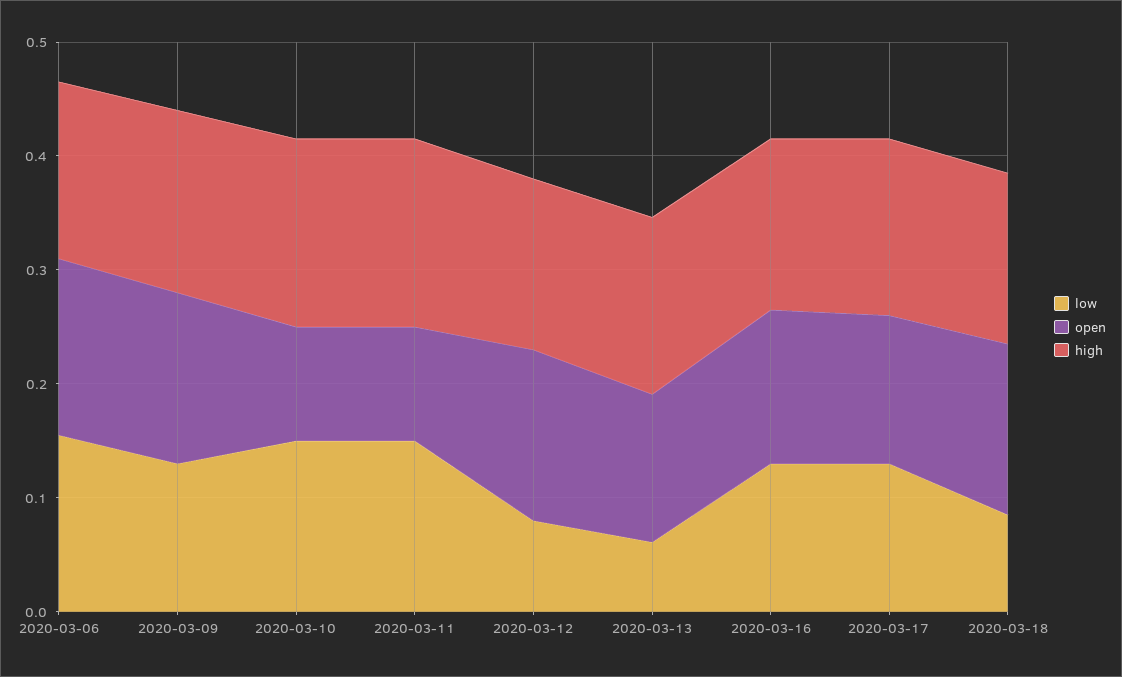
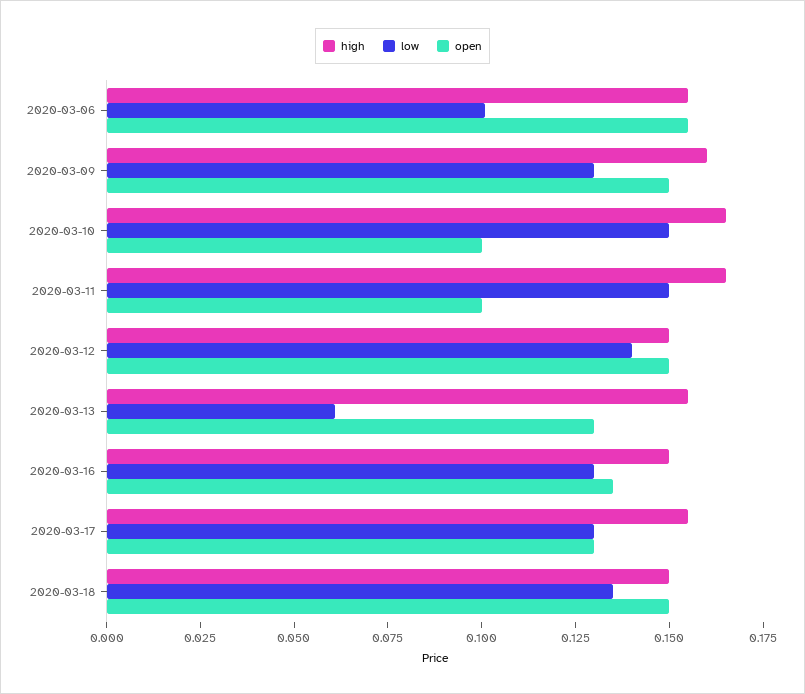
  {
    "low": {
-     "2020-03-06": 0.16,
+     "2020-03-06": 0.1,
      "2020-03-09": 0.13,
      "2020-03-10": 0.15,
      "2020-03-11": 0.15,
-     "2020-03-12": 0.08,
+     "2020-03-12": 0.14,
      "2020-03-13": 0.06,
      "2020-03-16": 0.13,
      "2020-03-17": 0.13,
-     "2020-03-18": 0.08
+     "2020-03-18": 0.135
    },
    "open": {
      "2020-03-06": 0.155,
      "2020-03-09": 0.15,
      "2020-03-10": 0.1,
      "2020-03-11": 0.1,
      "2020-03-12": 0.15,
      "2020-03-13": 0.13,
      "2020-03-16": 0.135,
      "2020-03-17": 0.13,
      "2020-03-18": 0.15
    },
    "high": {
      "2020-03-06": 0.155,
      "2020-03-09": 0.16,
      "2020-03-10": 0.165,
      "2020-03-11": 0.165,
      "2020-03-12": 0.15,
      "2020-03-13": 0.155,
      "2020-03-16": 0.15,
      "2020-03-17": 0.155,
      "2020-03-18": 0.15
    }
  }

